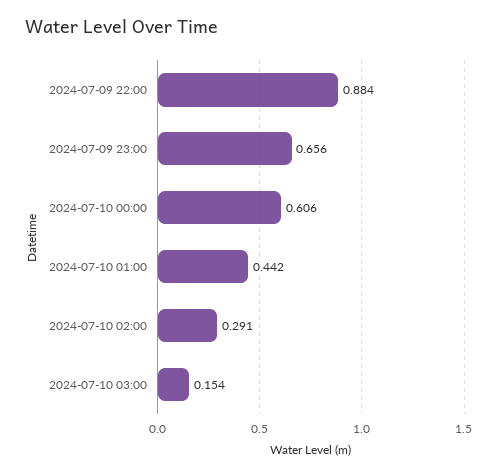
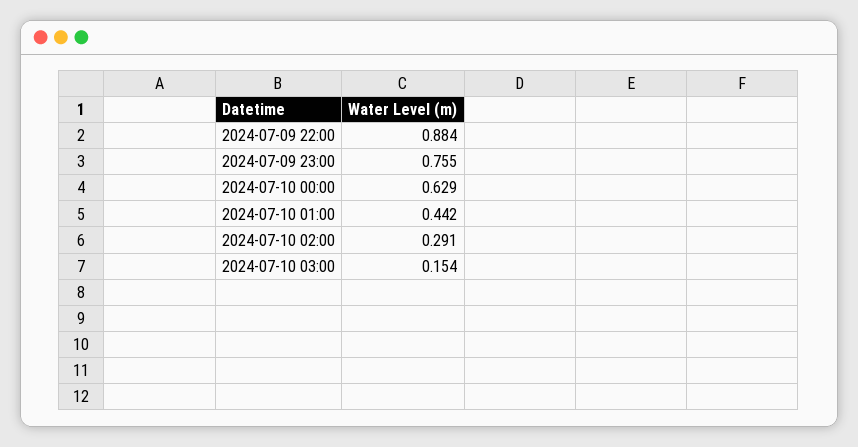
  {
    "2024-07-09 22:00": 0.884,
-   "2024-07-09 23:00": 0.656,
+   "2024-07-09 23:00": 0.755,
-   "2024-07-10 00:00": 0.606,
+   "2024-07-10 00:00": 0.629,
    "2024-07-10 01:00": 0.442,
    "2024-07-10 02:00": 0.291,
    "2024-07-10 03:00": 0.154
  }

